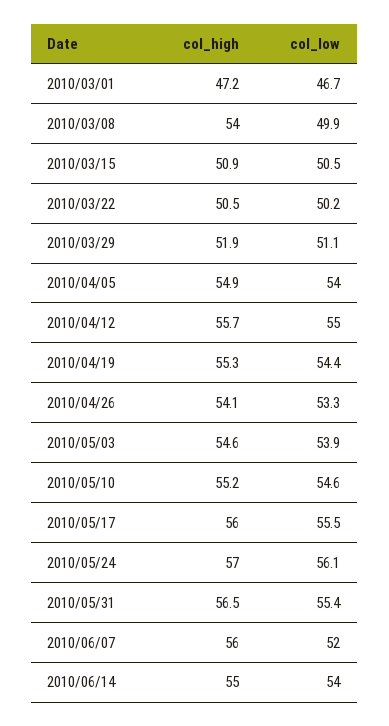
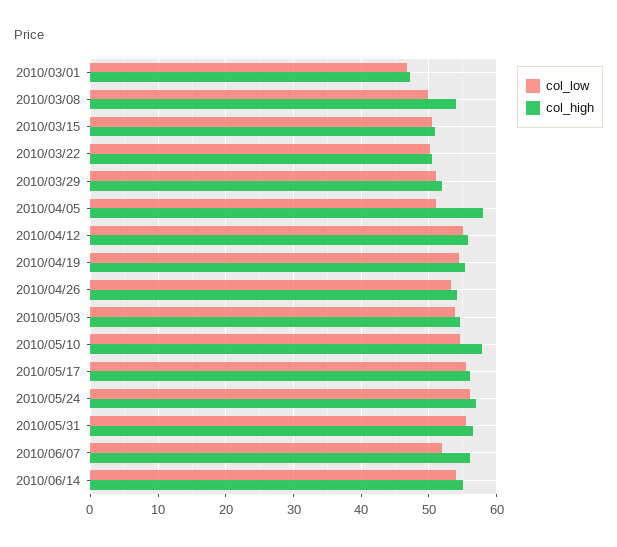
  {
    "col_high": {
      "2010/03/01": 47.2,
      "2010/03/08": 54,
      "2010/03/15": 50.9,
      "2010/03/22": 50.5,
      "2010/03/29": 51.9,
-     "2010/04/05": 54.9,
+     "2010/04/05": 58,
      "2010/04/12": 55.7,
      "2010/04/19": 55.3,
      "2010/04/26": 54.1,
      "2010/05/03": 54.6,
-     "2010/05/10": 55.2,
+     "2010/05/10": 58,
      "2010/05/17": 56,
      "2010/05/24": 57,
      "2010/05/31": 56.5,
      "2010/06/07": 56,
      "2010/06/14": 55
    },
    "col_low": {
      "2010/03/01": 46.7,
      "2010/03/08": 49.9,
      "2010/03/15": 50.5,
      "2010/03/22": 50.2,
      "2010/03/29": 51.1,
-     "2010/04/05": 54,
+     "2010/04/05": 51,
      "2010/04/12": 55,
      "2010/04/19": 54.4,
      "2010/04/26": 53.3,
      "2010/05/03": 53.9,
      "2010/05/10": 54.6,
      "2010/05/17": 55.5,
      "2010/05/24": 56.1,
      "2010/05/31": 55.4,
      "2010/06/07": 52,
      "2010/06/14": 54
    }
  }

